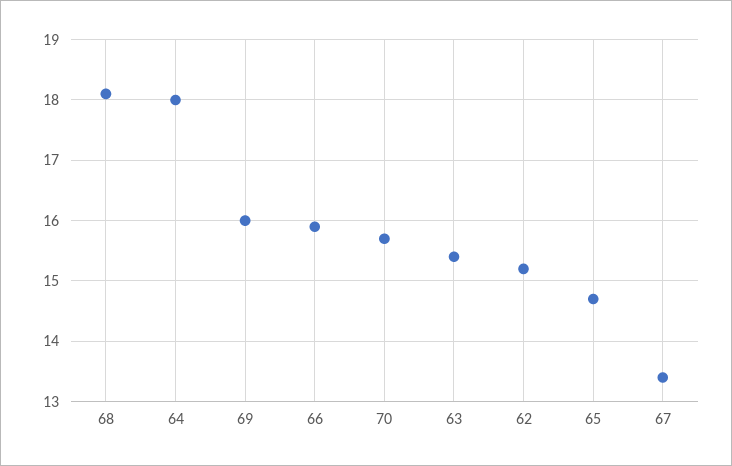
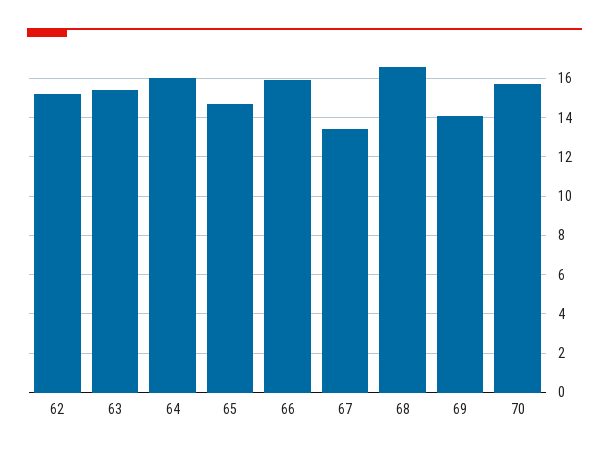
  {
-   "68": 18.1,
+   "68": 16.5,
-   "64": 18,
+   "64": 16,
-   "69": 16,
+   "69": 14,
    "66": 15.9,
    "70": 15.7,
    "63": 15.4,
    "62": 15.2,
    "65": 14.7,
    "67": 13.4
  }

